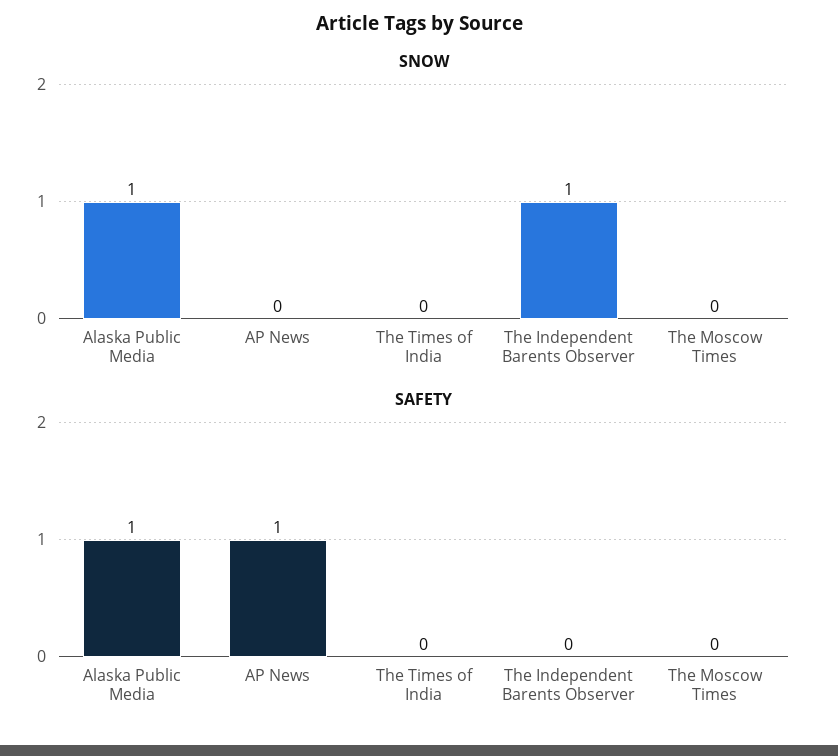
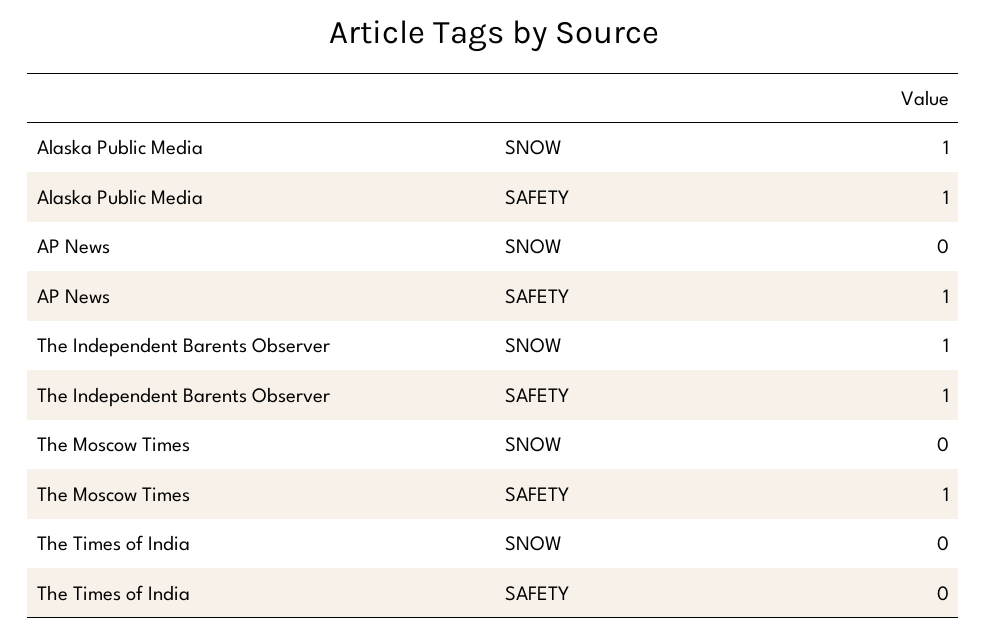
  {
    "SNOW": {
      "Alaska Public Media": 1,
      "AP News": 0,
      "The Times of India": 0,
      "The Independent Barents Observer": 1,
      "The Moscow Times": 0
    },
    "SAFETY": {
      "Alaska Public Media": 1,
      "AP News": 1,
      "The Times of India": 0,
-     "The Independent Barents Observer": 0,
+     "The Independent Barents Observer": 1,
-     "The Moscow Times": 0
+     "The Moscow Times": 1
    }
  }

